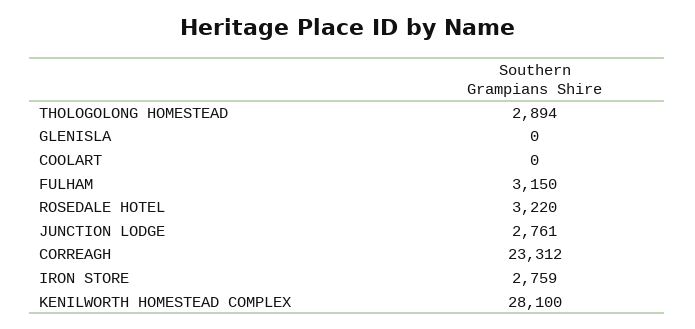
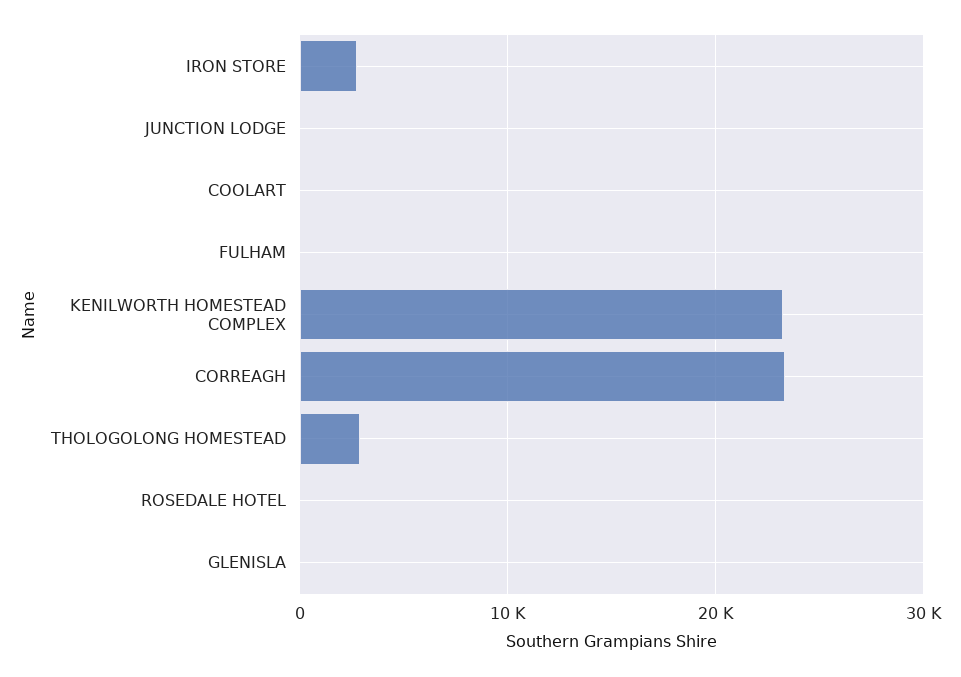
  {
    "THOLOGOLONG HOMESTEAD": 2894,
    "GLENISLA": 0,
    "COOLART": 0,
-   "FULHAM": 3150,
+   "FULHAM": 0,
-   "ROSEDALE HOTEL": 3220,
+   "ROSEDALE HOTEL": 0,
-   "JUNCTION LODGE": 2761,
+   "JUNCTION LODGE": 0,
    "CORREAGH": 23312,
    "IRON STORE": 2759,
-   "KENILWORTH HOMESTEAD COMPLEX": 28100
+   "KENILWORTH HOMESTEAD COMPLEX": 23000
  }

